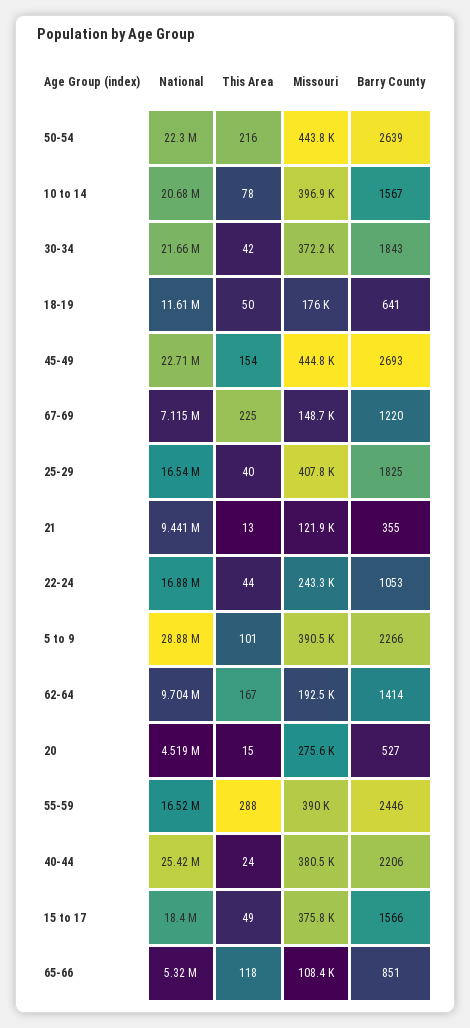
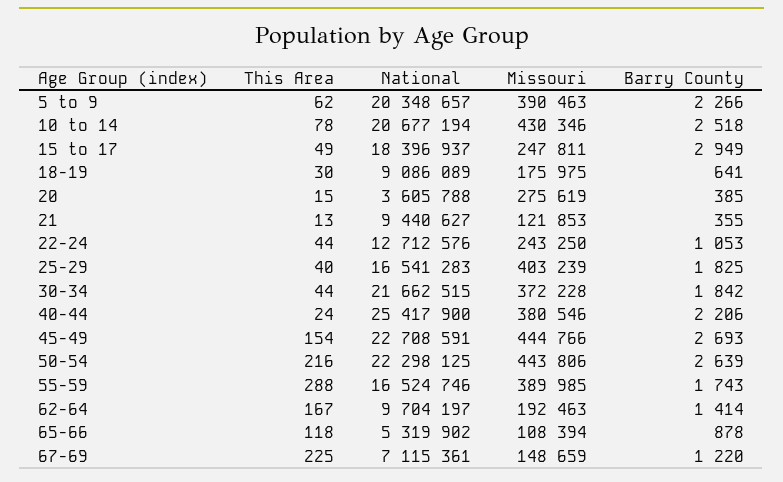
  {
    "National": {
      "50-54": 22298125,
      "10 to 14": 20677194,
      "30-34": 21662515,
-     "18-19": 11610000,
+     "18-19": 9086089,
      "45-49": 22708591,
      "67-69": 7115361,
      "25-29": 16541283,
      "21": 9440627,
-     "22-24": 16880000,
+     "22-24": 12712576,
-     "5 to 9": 28880000,
+     "5 to 9": 20348657,
      "62-64": 9704197,
-     "20": 4519000,
+     "20": 3605788,
      "55-59": 16524746,
      "40-44": 25417900,
      "15 to 17": 18396937,
      "65-66": 5319902
    },
    "This Area": {
      "50-54": 216,
      "10 to 14": 78,
-     "30-34": 42,
+     "30-34": 44,
-     "18-19": 50,
+     "18-19": 30,
      "45-49": 154,
      "67-69": 225,
      "25-29": 40,
      "21": 13,
      "22-24": 44,
-     "5 to 9": 101,
+     "5 to 9": 62,
      "62-64": 167,
      "20": 15,
      "55-59": 288,
      "40-44": 24,
      "15 to 17": 49,
      "65-66": 118
    },
    "Missouri": {
      "50-54": 443806,
-     "10 to 14": 396900,
+     "10 to 14": 430346,
      "30-34": 372228,
      "18-19": 175975,
      "45-49": 444766,
      "67-69": 148659,
-     "25-29": 407800,
+     "25-29": 403239,
      "21": 121853,
      "22-24": 243250,
      "5 to 9": 390463,
      "62-64": 192463,
      "20": 275619,
      "55-59": 389985,
      "40-44": 380546,
-     "15 to 17": 375800,
+     "15 to 17": 247811,
      "65-66": 108394
    },
    "Barry County": {
      "50-54": 2639,
-     "10 to 14": 1567,
+     "10 to 14": 2518,
-     "30-34": 1843,
+     "30-34": 1842,
      "18-19": 641,
      "45-49": 2693,
      "67-69": 1220,
      "25-29": 1825,
      "21": 355,
      "22-24": 1053,
      "5 to 9": 2266,
      "62-64": 1414,
-     "20": 527,
+     "20": 385,
-     "55-59": 2446,
+     "55-59": 1743,
      "40-44": 2206,
-     "15 to 17": 1566,
+     "15 to 17": 2949,
-     "65-66": 851
+     "65-66": 878
    }
  }

